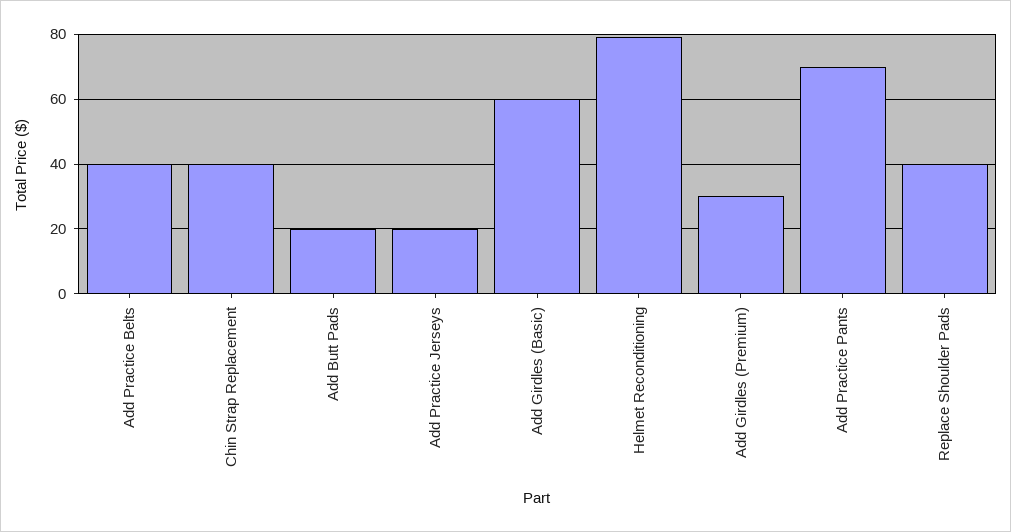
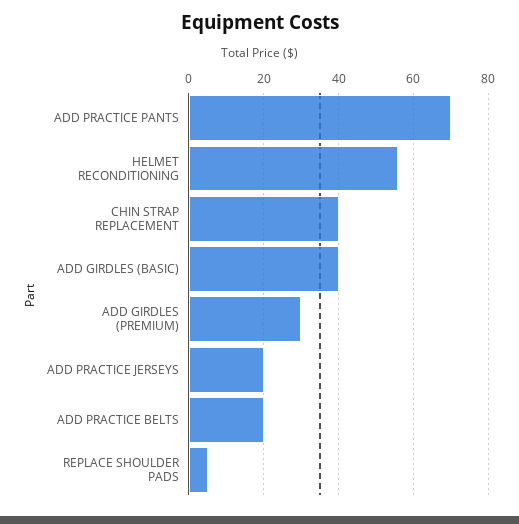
  {
-   "Add Practice Belts": 40,
+   "Add Practice Belts": 20,
    "Chin Strap Replacement": 40,
-   "Add Butt Pads": 20,
    "Add Practice Jerseys": 20,
-   "Add Girdles (Basic)": 60,
+   "Add Girdles (Basic)": 40,
-   "Helmet Reconditioning": 80,
+   "Helmet Reconditioning": 55,
    "Add Girdles (Premium)": 30,
    "Add Practice Pants": 70,
-   "Replace Shoulder Pads": 40
+   "Replace Shoulder Pads": 5
  }

